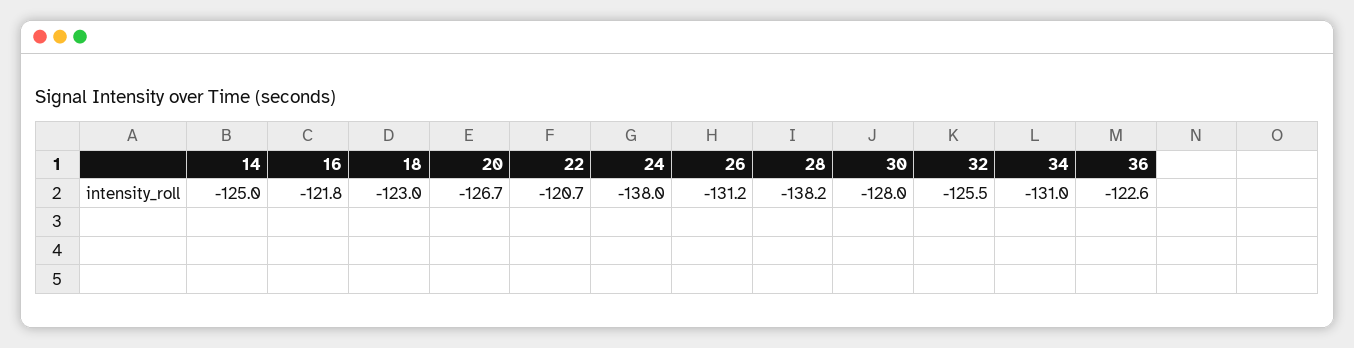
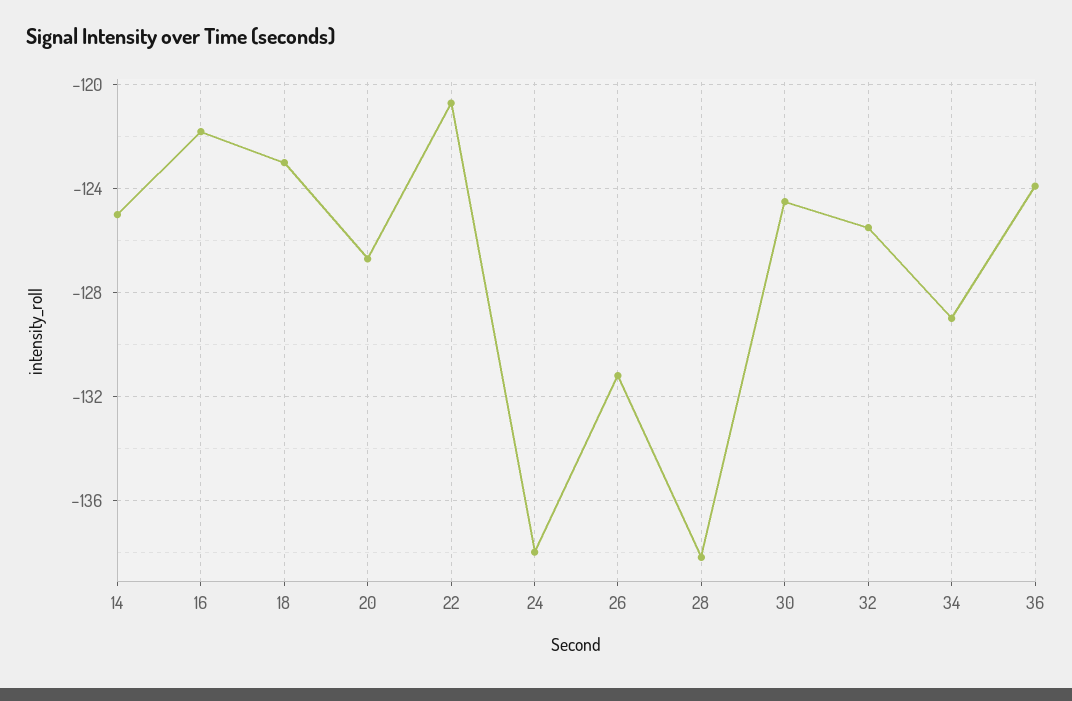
  {
    "14": -125,
    "16": -121.8,
    "18": -123,
    "20": -126.7,
    "22": -120.7,
    "24": -138,
    "26": -131.2,
    "28": -138.2,
-   "30": -128,
+   "30": -124.5,
    "32": -125.5,
-   "34": -131,
+   "34": -129,
-   "36": -122.6
+   "36": -124
  }

